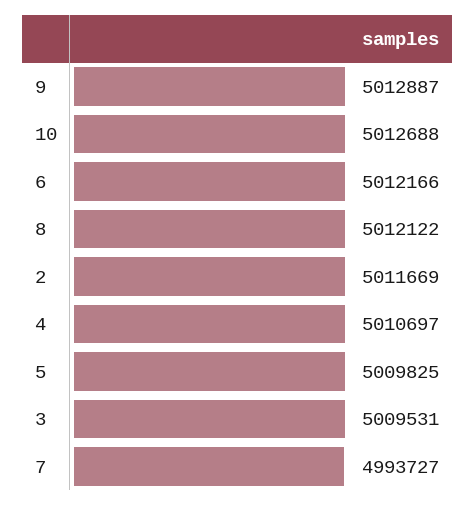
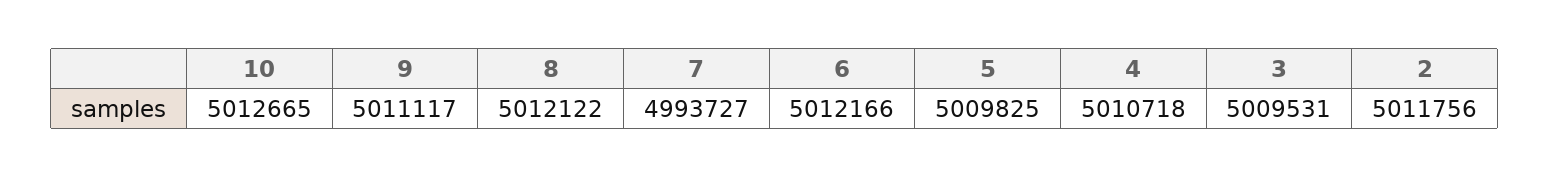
  {
-   "9": 5012887,
+   "9": 5011117,
-   "10": 5012688,
+   "10": 5012665,
    "6": 5012166,
    "8": 5012122,
-   "2": 5011669,
+   "2": 5011756,
-   "4": 5010697,
+   "4": 5010718,
    "5": 5009825,
    "3": 5009531,
    "7": 4993727
  }

